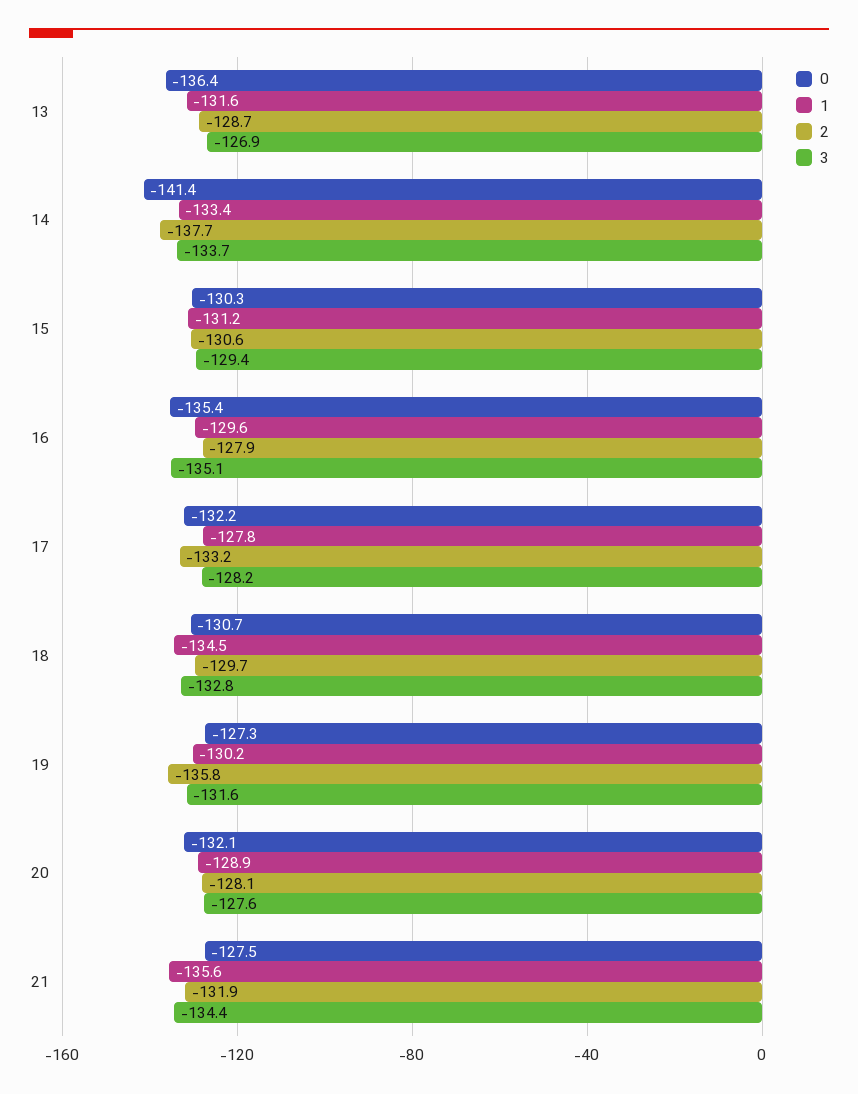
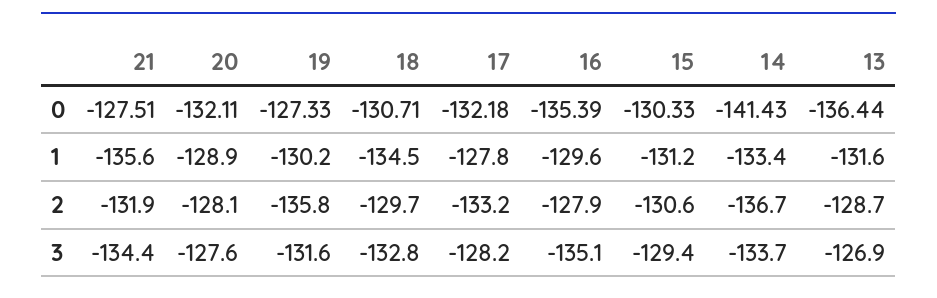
  {
    "0": {
      "13": -136.44,
      "14": -141.43,
      "15": -130.33,
      "16": -135.39,
      "17": -132.18,
      "18": -130.71,
      "19": -127.33,
      "20": -132.11,
      "21": -127.51
    },
    "1": {
      "13": -131.6,
      "14": -133.4,
      "15": -131.2,
      "16": -129.6,
      "17": -127.8,
      "18": -134.5,
      "19": -130.2,
      "20": -128.9,
      "21": -135.6
    },
    "2": {
      "13": -128.7,
-     "14": -137.7,
+     "14": -136.7,
      "15": -130.6,
      "16": -127.9,
      "17": -133.2,
      "18": -129.7,
      "19": -135.8,
      "20": -128.1,
      "21": -131.9
    },
    "3": {
      "13": -126.9,
      "14": -133.7,
      "15": -129.4,
      "16": -135.1,
      "17": -128.2,
      "18": -132.8,
      "19": -131.6,
      "20": -127.6,
      "21": -134.4
    }
  }

